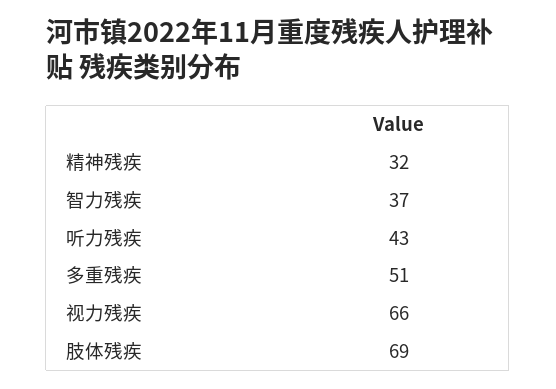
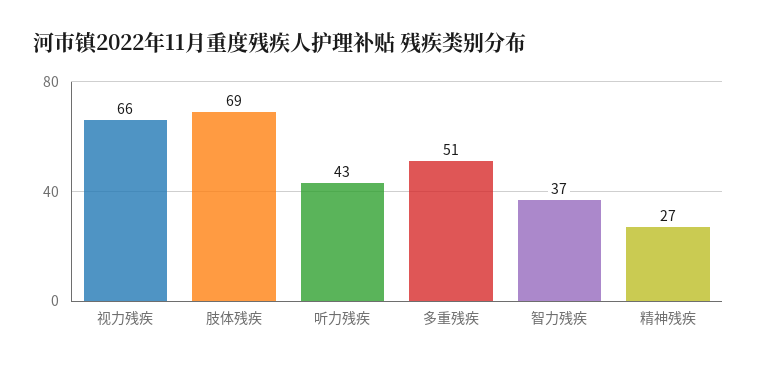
  {
-   "精神残疾": 32,
+   "精神残疾": 27,
    "智力残疾": 37,
    "听力残疾": 43,
    "多重残疾": 51,
    "视力残疾": 66,
    "肢体残疾": 69
  }

